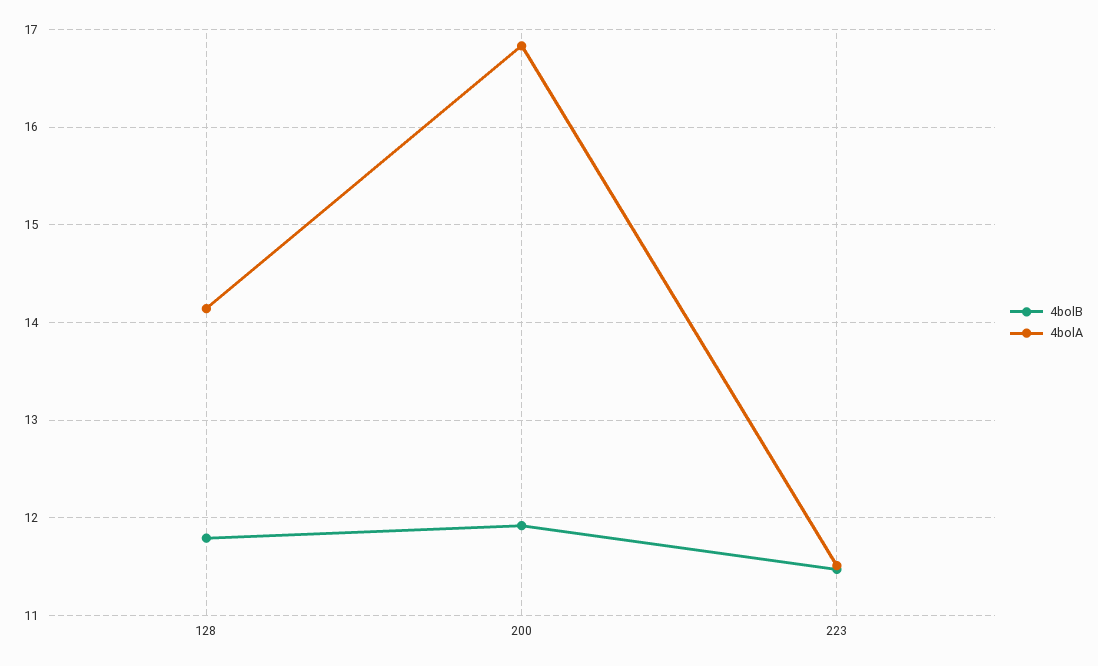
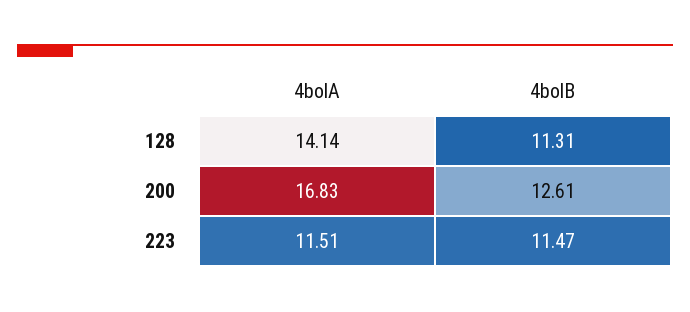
  {
    "4bolB": {
-     "128": 11.8,
+     "128": 11.31,
-     "200": 11.9,
+     "200": 12.61,
      "223": 11.47
    },
    "4bolA": {
      "128": 14.14,
      "200": 16.83,
      "223": 11.51
    }
  }

